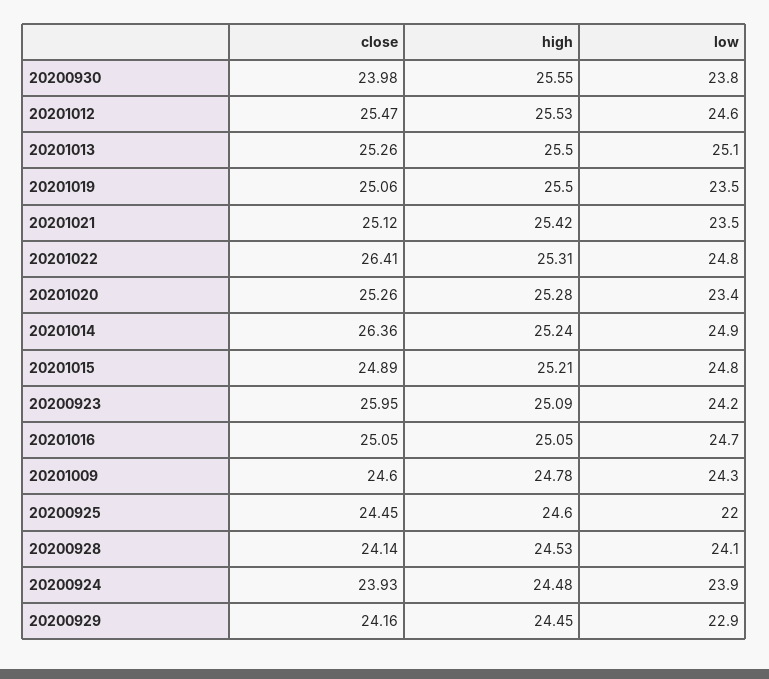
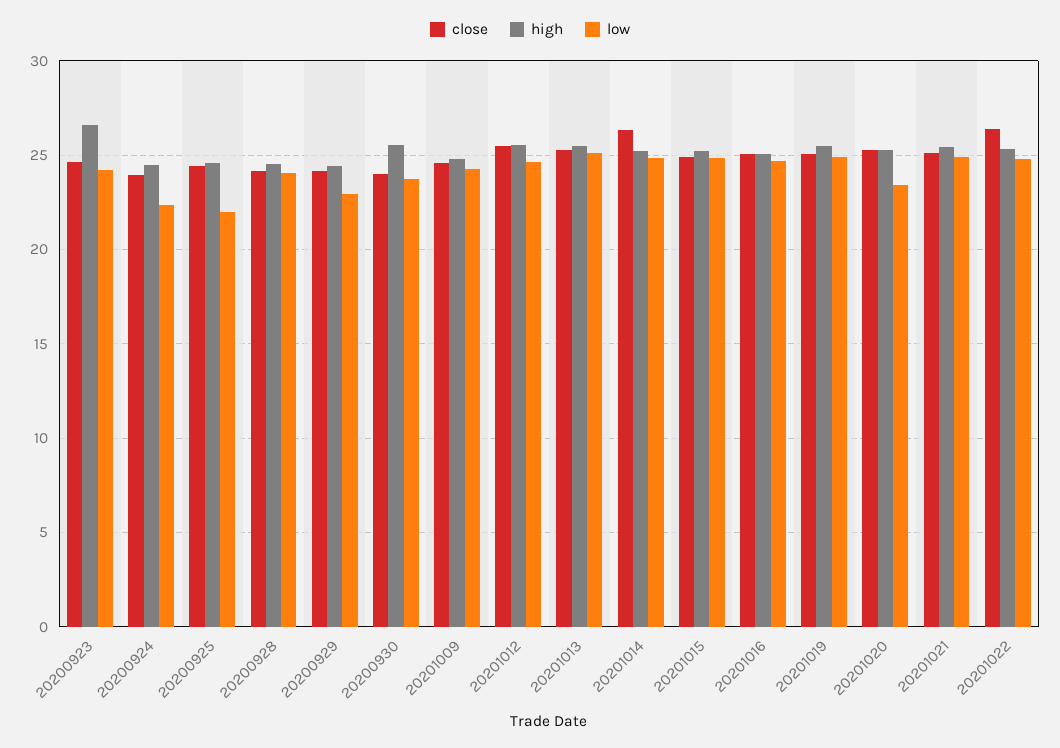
  {
    "close": {
      "20200930": 23.98,
      "20201012": 25.47,
      "20201013": 25.26,
      "20201019": 25.06,
      "20201021": 25.12,
      "20201022": 26.41,
      "20201020": 25.26,
      "20201014": 26.36,
      "20201015": 24.89,
-     "20200923": 25.95,
+     "20200923": 24.5,
      "20201016": 25.05,
      "20201009": 24.6,
      "20200925": 24.45,
      "20200928": 24.14,
      "20200924": 23.93,
      "20200929": 24.16
    },
    "high": {
      "20200930": 25.55,
      "20201012": 25.53,
      "20201013": 25.5,
      "20201019": 25.5,
      "20201021": 25.42,
      "20201022": 25.31,
      "20201020": 25.28,
      "20201014": 25.24,
      "20201015": 25.21,
-     "20200923": 25.09,
+     "20200923": 26.5,
      "20201016": 25.05,
      "20201009": 24.78,
      "20200925": 24.6,
      "20200928": 24.53,
      "20200924": 24.48,
      "20200929": 24.45
    },
    "low": {
      "20200930": 23.8,
      "20201012": 24.6,
      "20201013": 25.1,
-     "20201019": 23.5,
+     "20201019": 25,
-     "20201021": 23.5,
+     "20201021": 25,
      "20201022": 24.8,
      "20201020": 23.4,
      "20201014": 24.9,
      "20201015": 24.8,
      "20200923": 24.2,
      "20201016": 24.7,
      "20201009": 24.3,
      "20200925": 22,
      "20200928": 24.1,
-     "20200924": 23.9,
+     "20200924": 22.5,
      "20200929": 22.9
    }
  }

